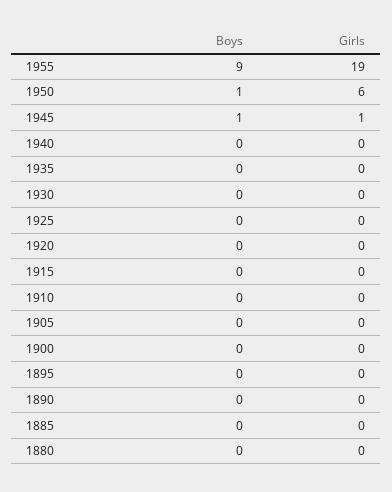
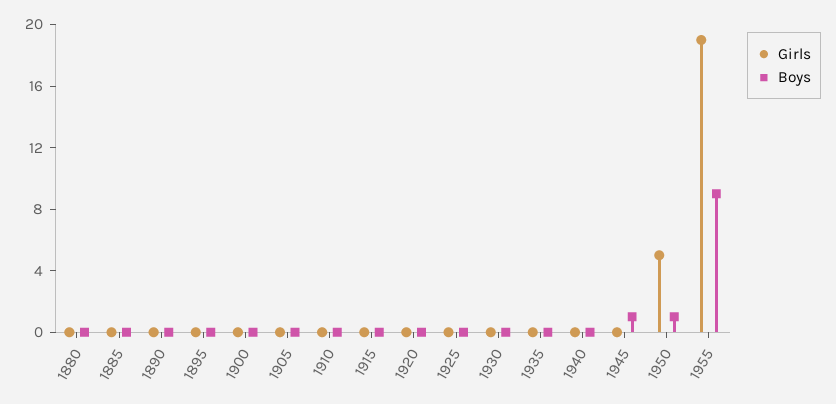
  {
    "Boys": {
      "1955": 9,
      "1950": 1,
      "1945": 1,
      "1940": 0,
      "1935": 0,
      "1930": 0,
      "1925": 0,
      "1920": 0,
      "1915": 0,
      "1910": 0,
      "1905": 0,
      "1900": 0,
      "1895": 0,
      "1890": 0,
      "1885": 0,
      "1880": 0
    },
    "Girls": {
      "1955": 19,
-     "1950": 6,
+     "1950": 5,
-     "1945": 1,
+     "1945": 0,
      "1940": 0,
      "1935": 0,
      "1930": 0,
      "1925": 0,
      "1920": 0,
      "1915": 0,
      "1910": 0,
      "1905": 0,
      "1900": 0,
      "1895": 0,
      "1890": 0,
      "1885": 0,
      "1880": 0
    }
  }

